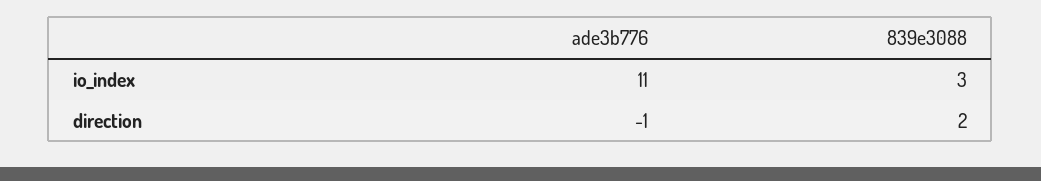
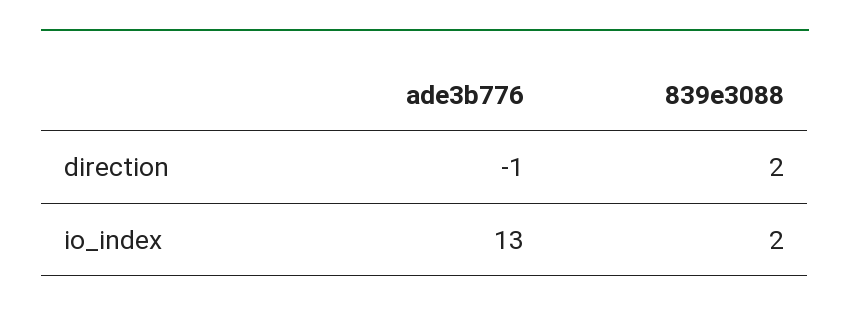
  {
    "ade3b776": {
-     "io_index": 11,
+     "io_index": 13,
      "direction": -1
    },
    "839e3088": {
-     "io_index": 3,
+     "io_index": 2,
      "direction": 2
    }
  }

